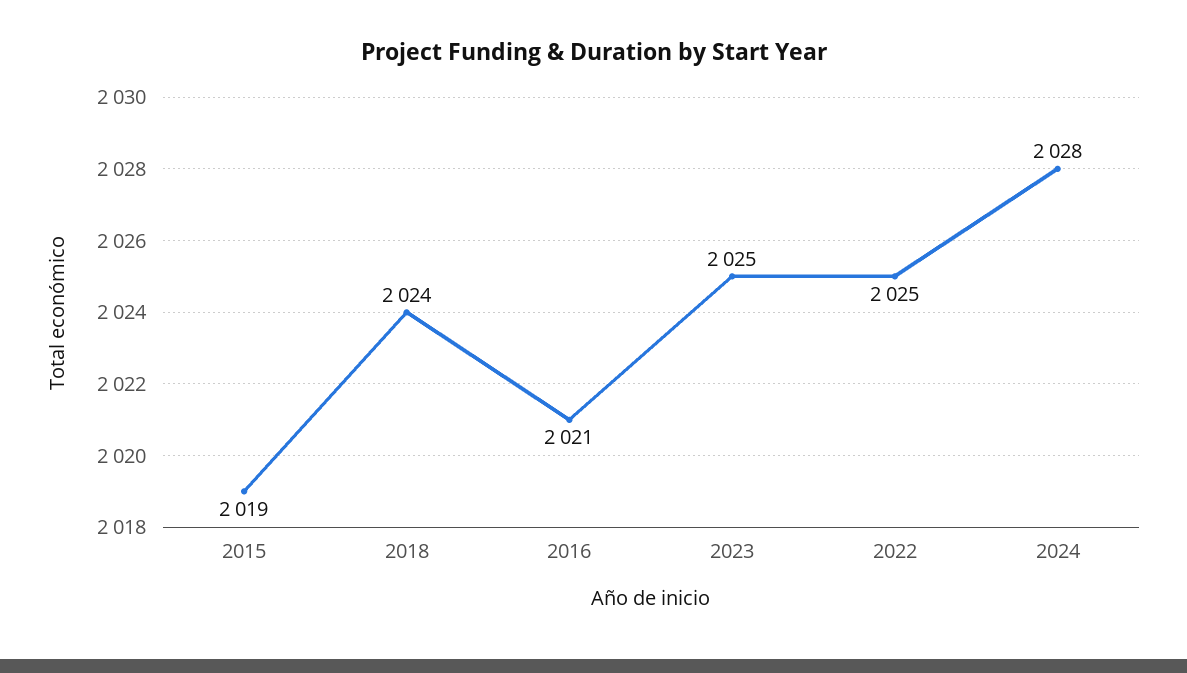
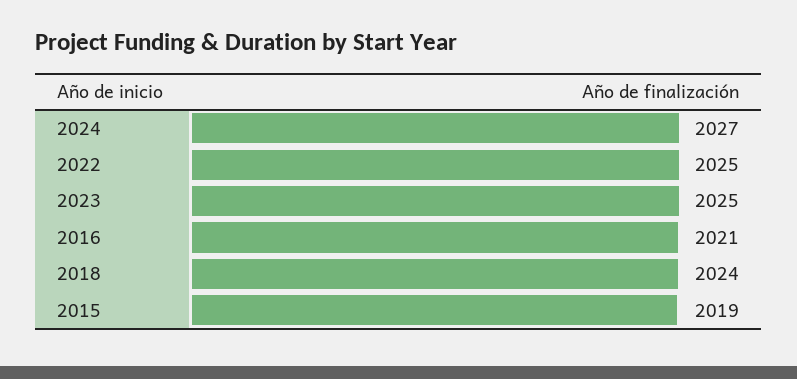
  {
    "2015": 2019,
    "2018": 2024,
    "2016": 2021,
    "2023": 2025,
    "2022": 2025,
-   "2024": 2028
+   "2024": 2027
  }

